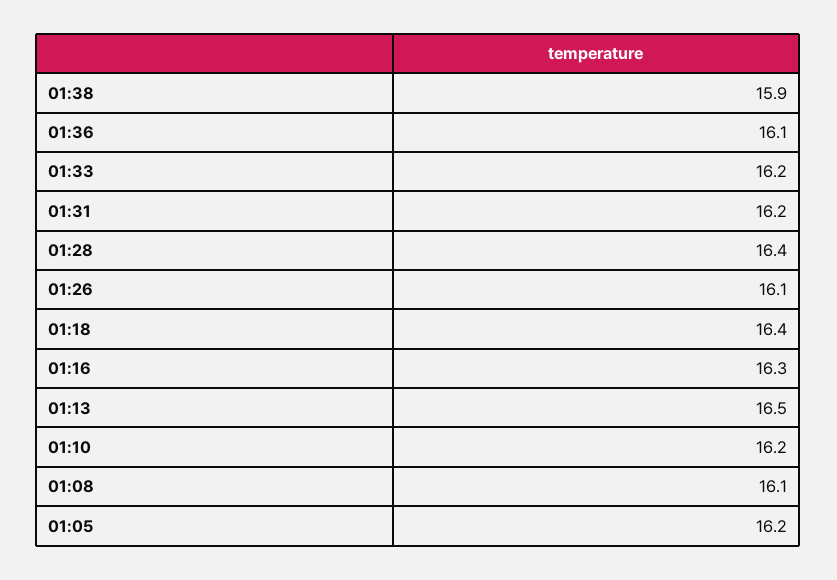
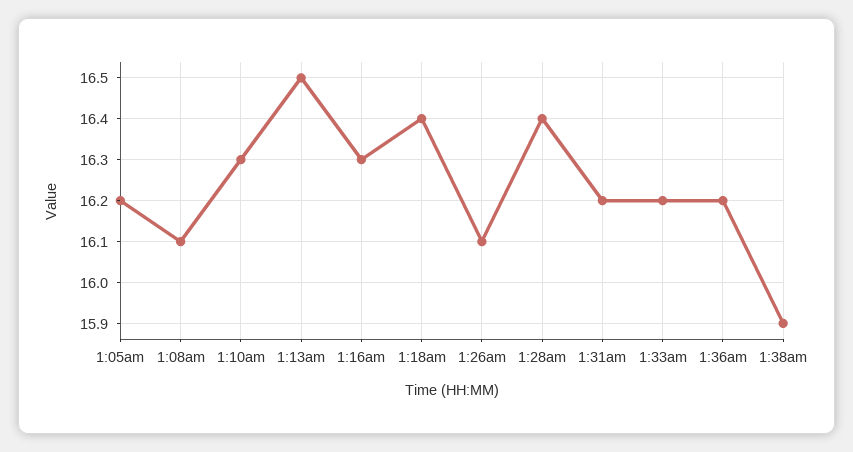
  {
    "01:38": 15.9,
-   "01:36": 16.1,
+   "01:36": 16.2,
    "01:33": 16.2,
    "01:31": 16.2,
    "01:28": 16.4,
    "01:26": 16.1,
    "01:18": 16.4,
    "01:16": 16.3,
    "01:13": 16.5,
-   "01:10": 16.2,
+   "01:10": 16.3,
    "01:08": 16.1,
    "01:05": 16.2
  }

